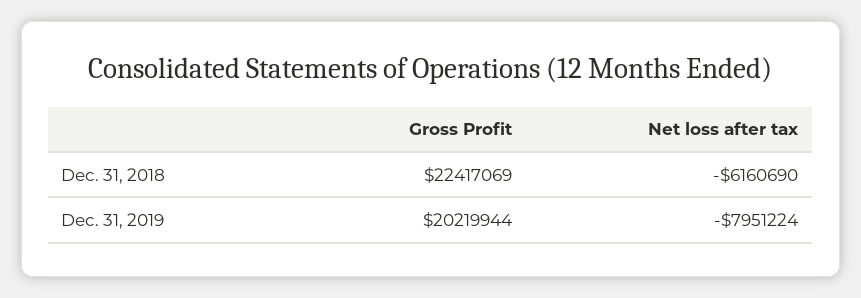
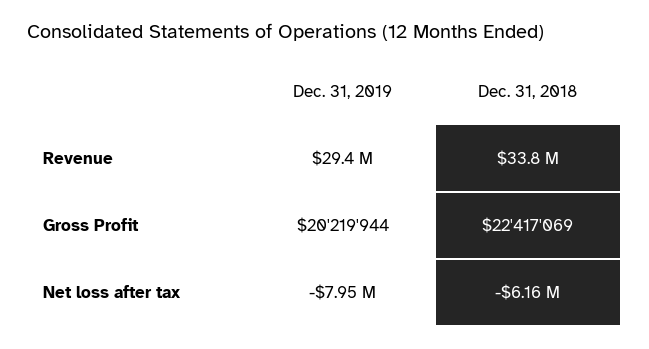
  {
    "Gross Profit": {
      "Dec. 31, 2018": 22417069,
      "Dec. 31, 2019": 20219944
    },
    "Net loss after tax": {
      "Dec. 31, 2018": -6160690,
      "Dec. 31, 2019": -7951224
-   }
+   },
+   "Revenue": {
+     "Dec. 31, 2019": 29400000,
+     "Dec. 31, 2018": 33800000
+   }
  }

